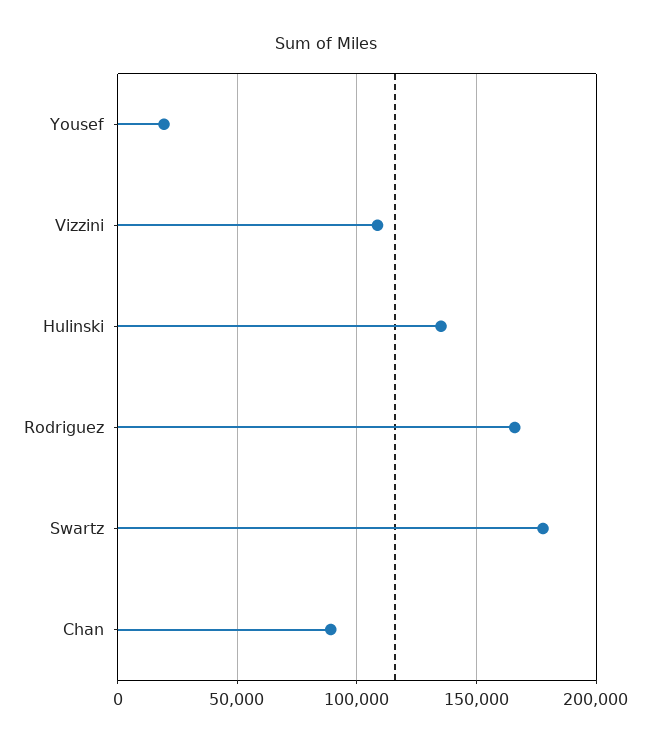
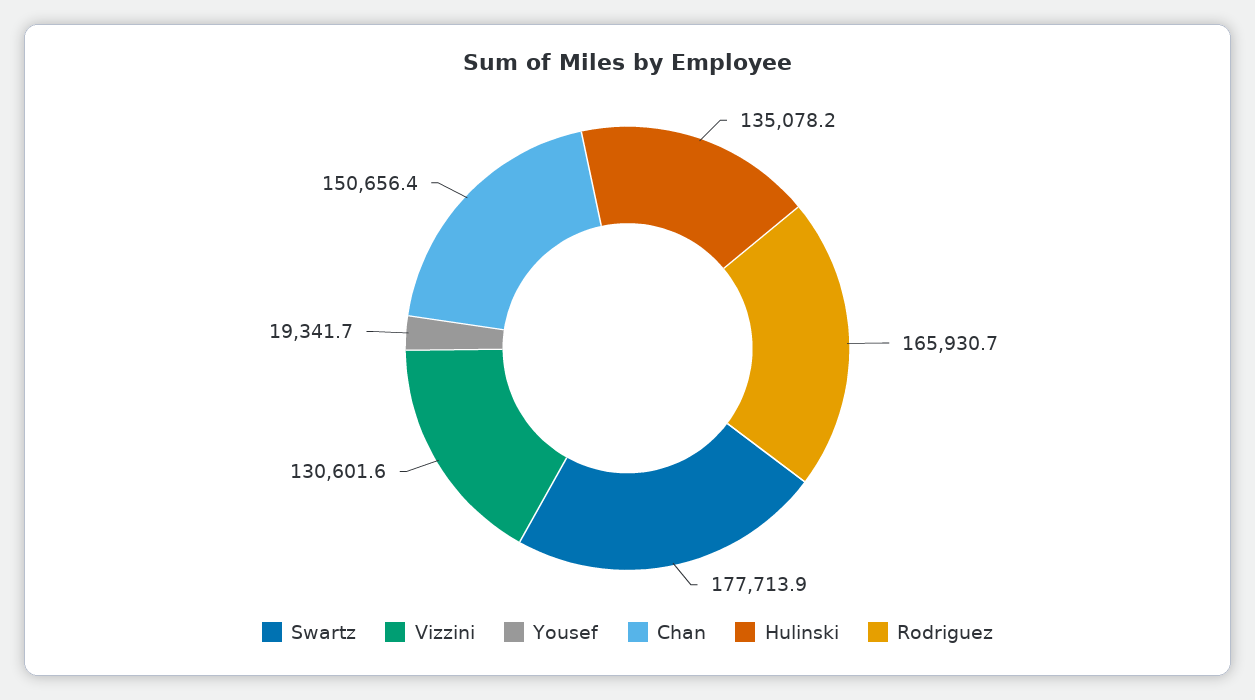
  {
    "Yousef": 19341.7,
-   "Vizzini": 110000,
+   "Vizzini": 130601.6,
    "Hulinski": 135078.2,
    "Rodriguez": 165930.7,
    "Swartz": 177713.9,
-   "Chan": 90000
+   "Chan": 150656.4
  }

